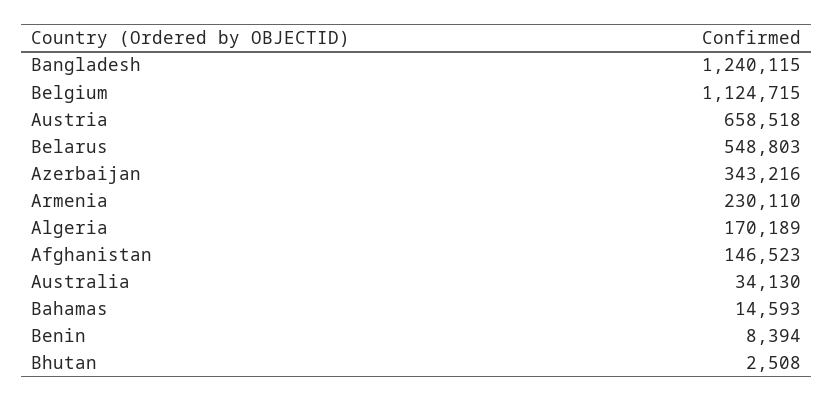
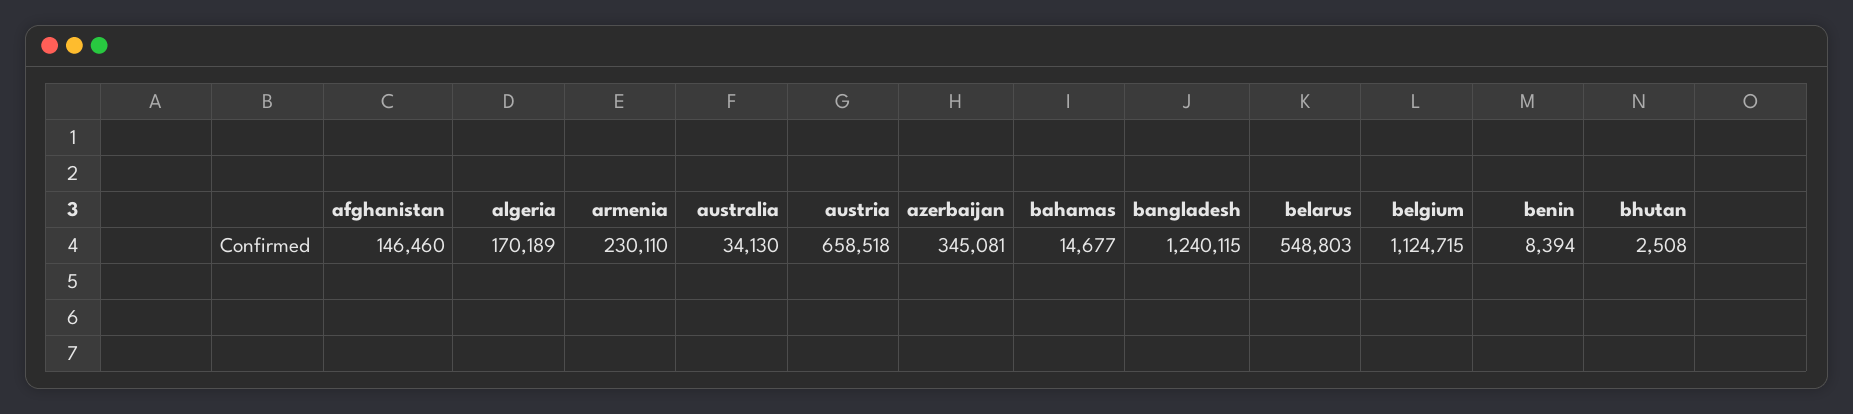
  {
    "Bangladesh": 1240115,
    "Belgium": 1124715,
    "Austria": 658518,
    "Belarus": 548803,
-   "Azerbaijan": 343216,
+   "Azerbaijan": 345081,
    "Armenia": 230110,
    "Algeria": 170189,
-   "Afghanistan": 146523,
+   "Afghanistan": 146460,
    "Australia": 34130,
-   "Bahamas": 14593,
+   "Bahamas": 14677,
    "Benin": 8394,
    "Bhutan": 2508
  }

